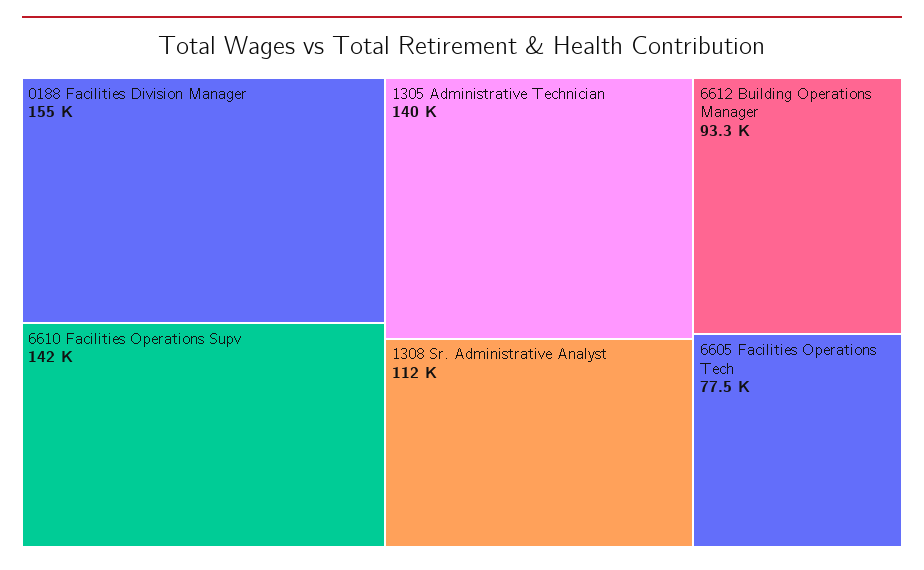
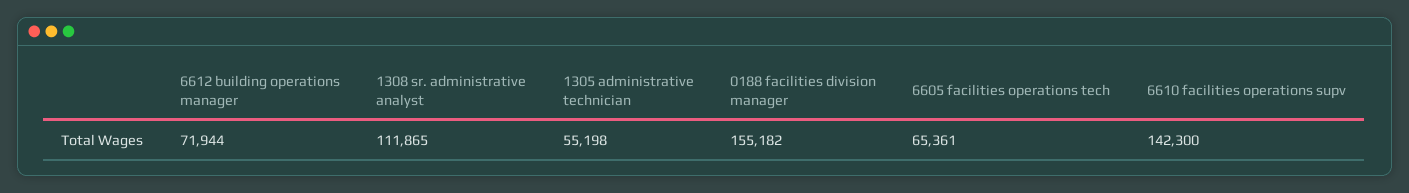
  {
    "0188 Facilities Division Manager": 155182,
    "6610 Facilities Operations Supv": 142300,
-   "1305 Administrative Technician": 140000,
+   "1305 Administrative Technician": 55198,
    "1308 Sr. Administrative Analyst": 111865,
-   "6612 Building Operations Manager": 93300,
+   "6612 Building Operations Manager": 71944,
-   "6605 Facilities Operations Tech": 77500
+   "6605 Facilities Operations Tech": 65361
  }

